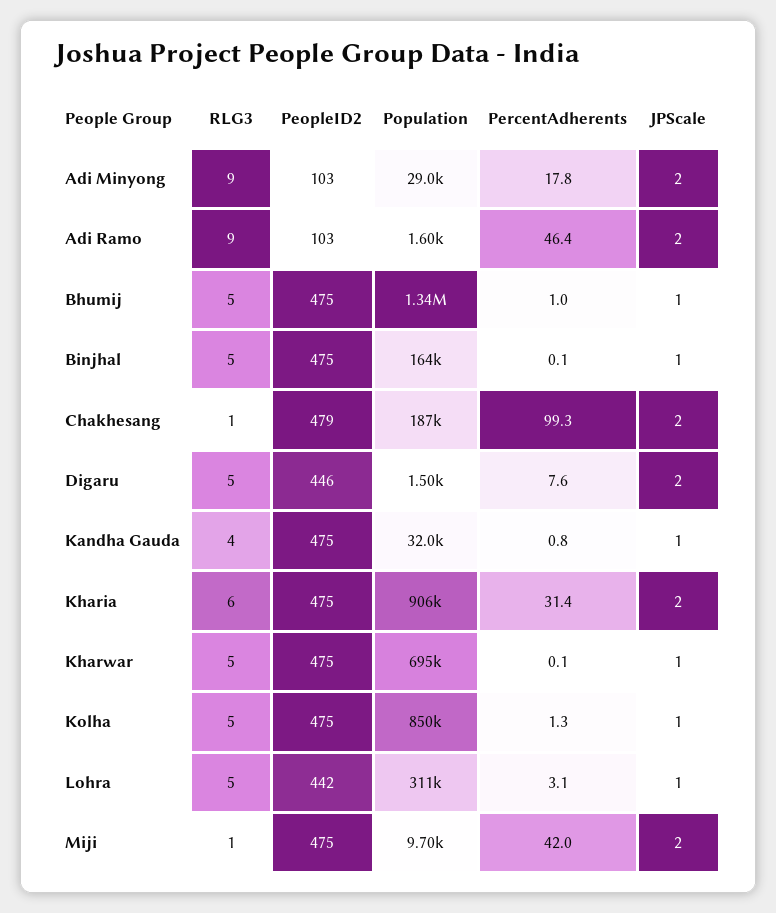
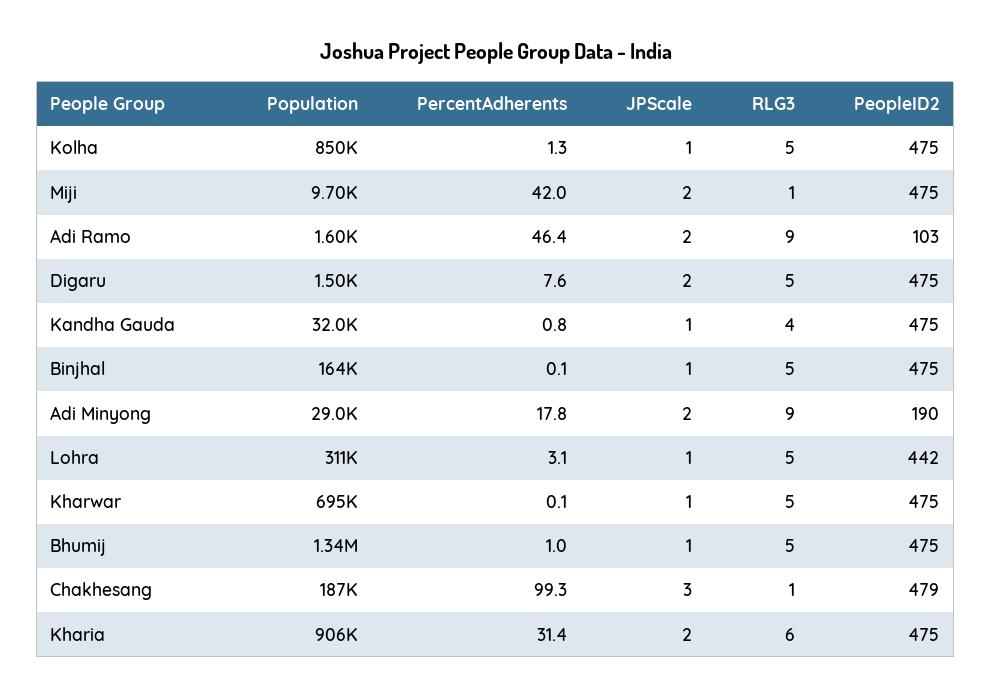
  {
    "RLG3": {
      "Adi Minyong": 9,
      "Adi Ramo": 9,
      "Bhumij": 5,
      "Binjhal": 5,
      "Chakhesang": 1,
      "Digaru": 5,
      "Kandha Gauda": 4,
      "Kharia": 6,
      "Kharwar": 5,
      "Kolha": 5,
      "Lohra": 5,
      "Miji": 1
    },
    "PeopleID2": {
-     "Adi Minyong": 103,
+     "Adi Minyong": 190,
      "Adi Ramo": 103,
      "Bhumij": 475,
      "Binjhal": 475,
      "Chakhesang": 479,
-     "Digaru": 446,
+     "Digaru": 475,
      "Kandha Gauda": 475,
      "Kharia": 475,
      "Kharwar": 475,
      "Kolha": 475,
      "Lohra": 442,
      "Miji": 475
    },
    "Population": {
      "Adi Minyong": 29000,
      "Adi Ramo": 1600,
      "Bhumij": 1340000,
      "Binjhal": 164000,
      "Chakhesang": 187000,
      "Digaru": 1500,
      "Kandha Gauda": 32000,
      "Kharia": 906000,
      "Kharwar": 695000,
      "Kolha": 850000,
      "Lohra": 311000,
      "Miji": 9700
    },
    "PercentAdherents": {
      "Adi Minyong": 17.8,
      "Adi Ramo": 46.4,
      "Bhumij": 1,
      "Binjhal": 0.1,
      "Chakhesang": 99.3,
      "Digaru": 7.6,
      "Kandha Gauda": 0.8,
      "Kharia": 31.4,
      "Kharwar": 0.1,
      "Kolha": 1.3,
      "Lohra": 3.1,
      "Miji": 42
    },
    "JPScale": {
      "Adi Minyong": 2,
      "Adi Ramo": 2,
      "Bhumij": 1,
      "Binjhal": 1,
-     "Chakhesang": 2,
+     "Chakhesang": 3,
      "Digaru": 2,
      "Kandha Gauda": 1,
      "Kharia": 2,
      "Kharwar": 1,
      "Kolha": 1,
      "Lohra": 1,
      "Miji": 2
    }
  }

